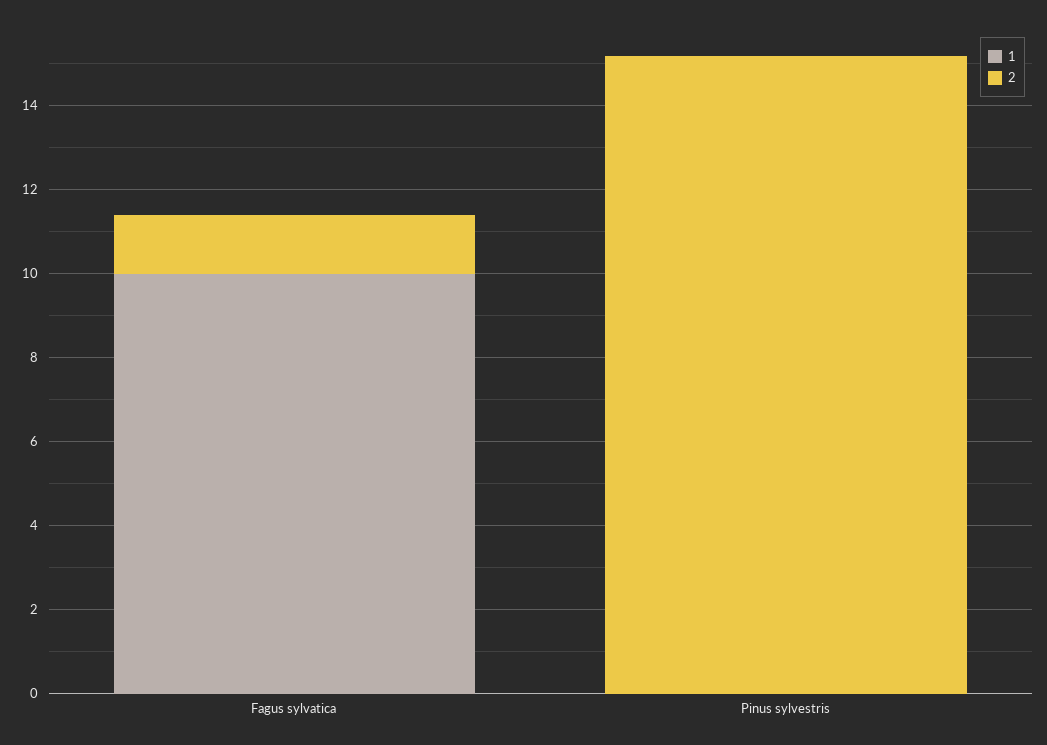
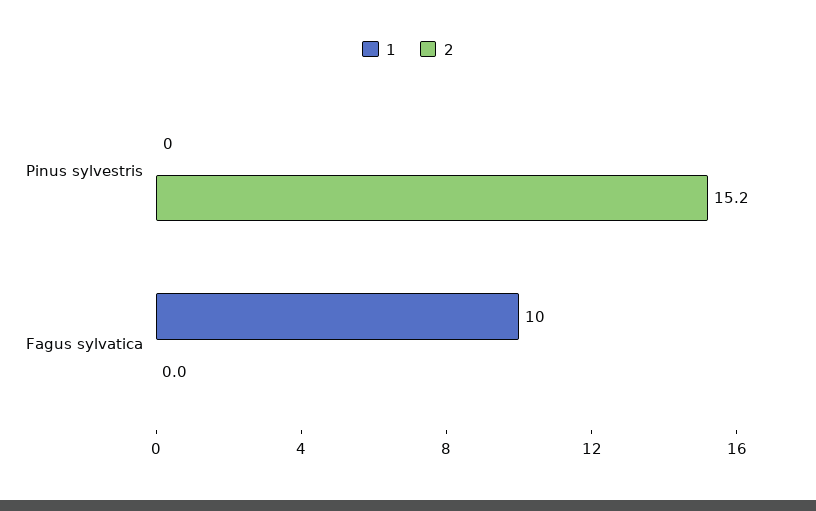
  {
    "1": {
      "Fagus sylvatica": 10,
      "Pinus sylvestris": 0
    },
    "2": {
-     "Fagus sylvatica": 1.5,
+     "Fagus sylvatica": 0,
      "Pinus sylvestris": 15.2
    }
  }

